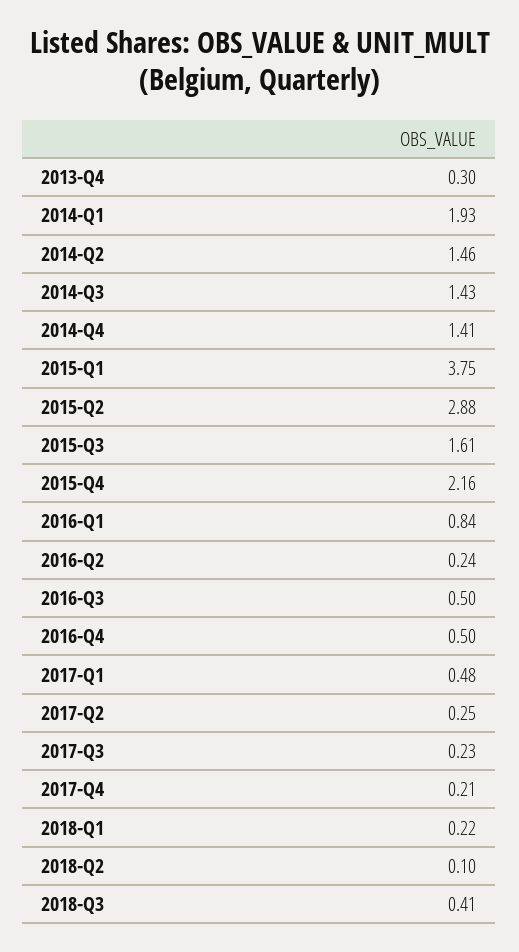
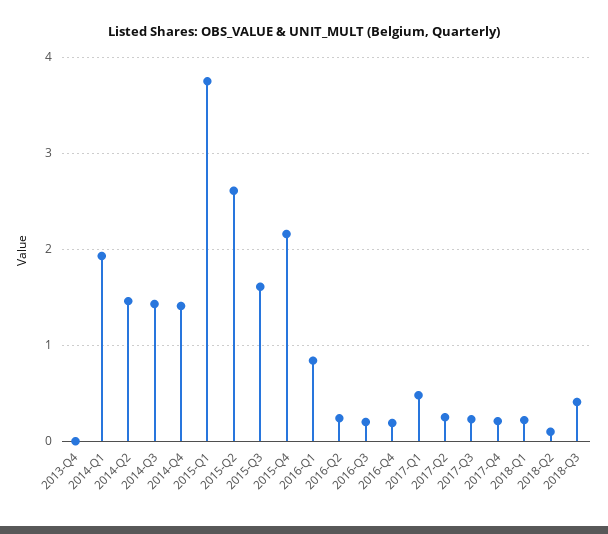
  {
-   "2013-Q4": 0.3,
+   "2013-Q4": 0,
    "2014-Q1": 1.93,
    "2014-Q2": 1.46,
    "2014-Q3": 1.43,
    "2014-Q4": 1.41,
    "2015-Q1": 3.75,
-   "2015-Q2": 2.88,
+   "2015-Q2": 2.6,
    "2015-Q3": 1.61,
    "2015-Q4": 2.16,
    "2016-Q1": 0.84,
    "2016-Q2": 0.24,
-   "2016-Q3": 0.5,
+   "2016-Q3": 0.2,
-   "2016-Q4": 0.5,
+   "2016-Q4": 0.2,
    "2017-Q1": 0.48,
    "2017-Q2": 0.25,
    "2017-Q3": 0.23,
    "2017-Q4": 0.21,
    "2018-Q1": 0.22,
    "2018-Q2": 0.1,
    "2018-Q3": 0.41
  }

